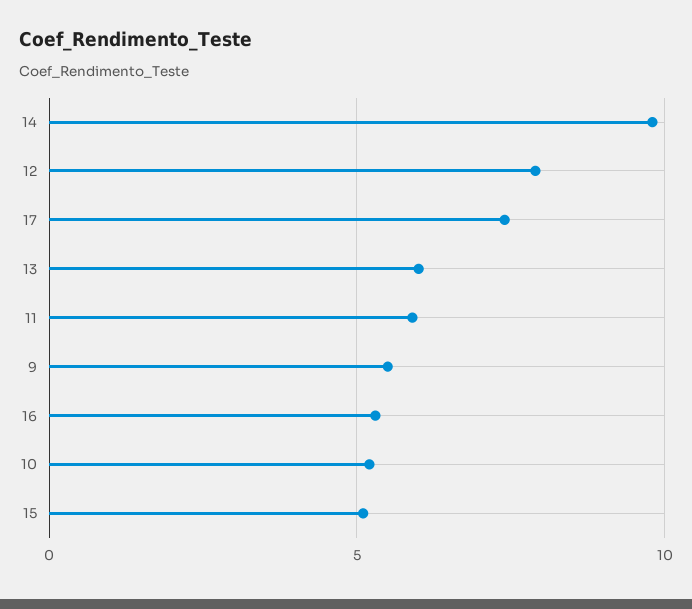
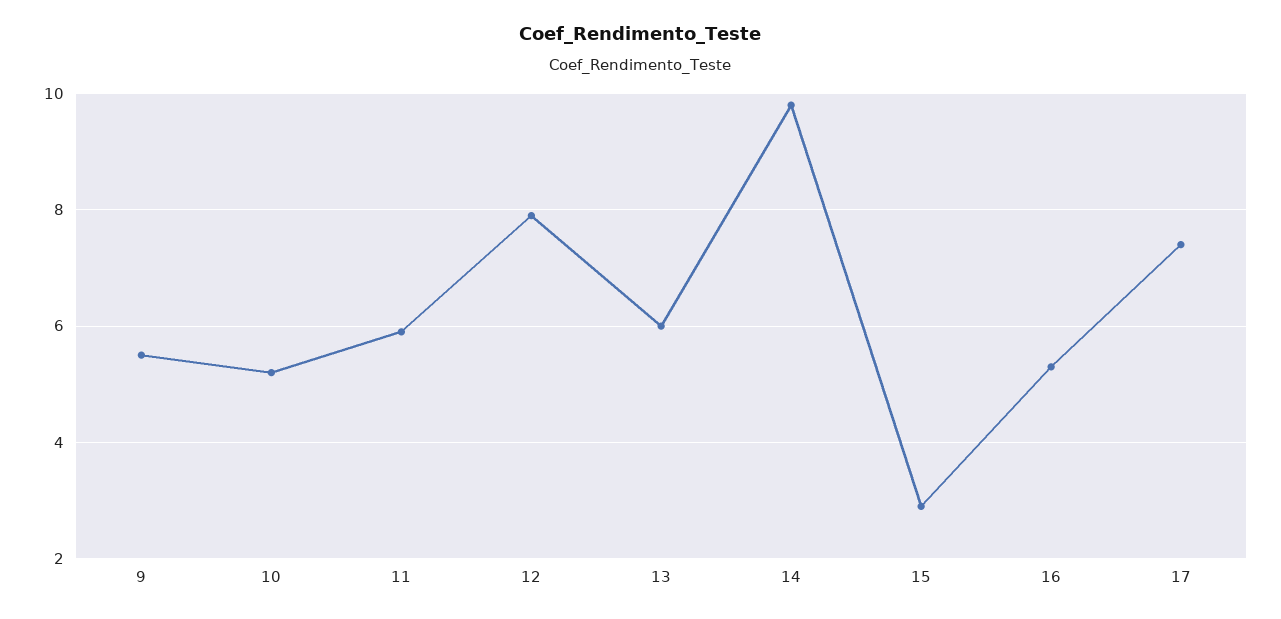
  {
    "14": 10,
    "12": 8,
    "17": 7.5,
    "13": 6,
    "11": 6,
    "9": 5.5,
    "16": 5.5,
    "10": 5,
-   "15": 5
+   "15": 3
  }

